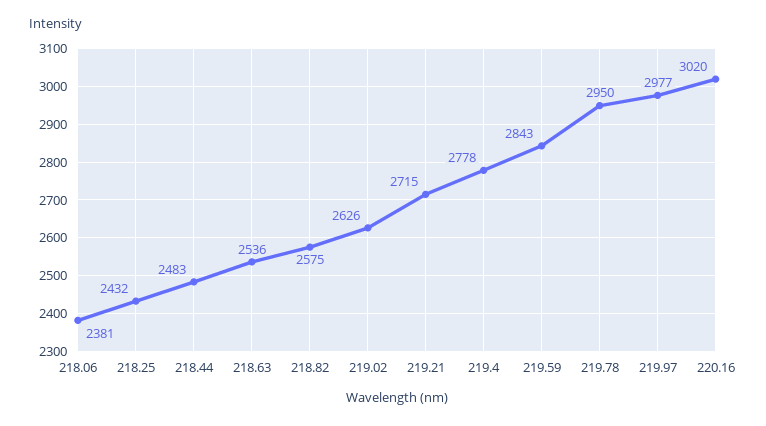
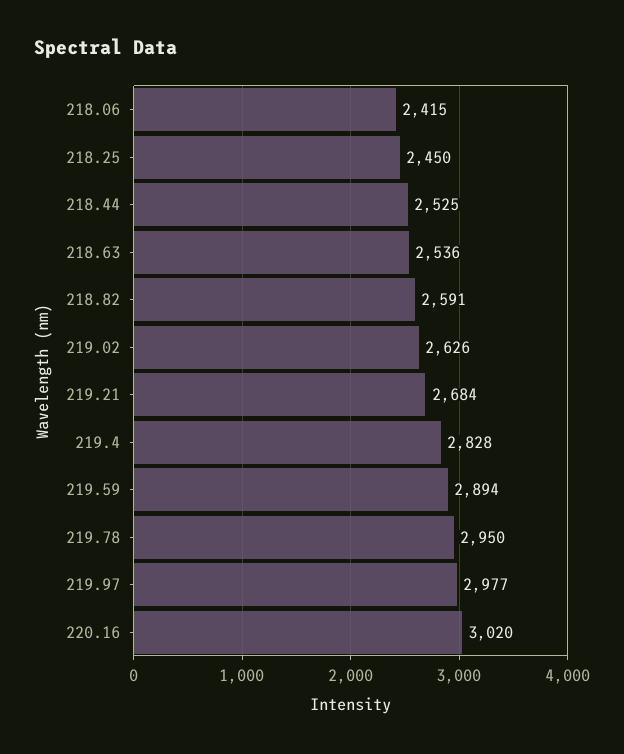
  {
-   "218.06": 2381,
+   "218.06": 2415,
-   "218.25": 2432,
+   "218.25": 2450,
-   "218.44": 2483,
+   "218.44": 2525,
    "218.63": 2536,
-   "218.82": 2575,
+   "218.82": 2591,
    "219.02": 2626,
-   "219.21": 2715,
+   "219.21": 2684,
-   "219.4": 2778,
+   "219.4": 2828,
-   "219.59": 2843,
+   "219.59": 2894,
    "219.78": 2950,
    "219.97": 2977,
    "220.16": 3020
  }

